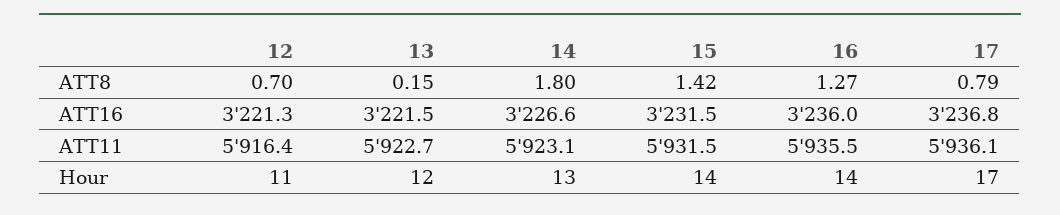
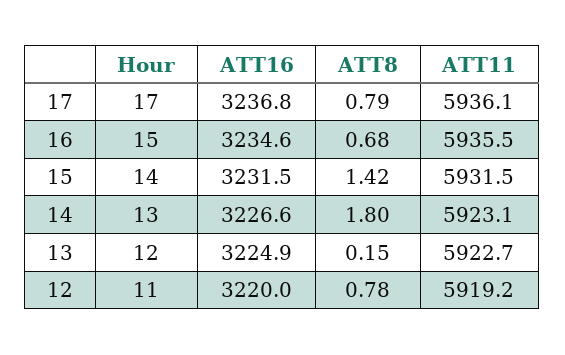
  {
    "12": {
-     "ATT8": 0.7,
+     "ATT8": 0.78,
-     "ATT16": 3221.3,
+     "ATT16": 3220,
-     "ATT11": 5916.4,
+     "ATT11": 5919.2,
      "Hour": 11
    },
    "13": {
      "ATT8": 0.15,
-     "ATT16": 3221.5,
+     "ATT16": 3224.9,
      "ATT11": 5922.7,
      "Hour": 12
    },
    "14": {
      "ATT8": 1.8,
      "ATT16": 3226.6,
      "ATT11": 5923.1,
      "Hour": 13
    },
    "15": {
      "ATT8": 1.42,
      "ATT16": 3231.5,
      "ATT11": 5931.5,
      "Hour": 14
    },
    "16": {
-     "ATT8": 1.27,
+     "ATT8": 0.68,
-     "ATT16": 3236,
+     "ATT16": 3234.6,
      "ATT11": 5935.5,
-     "Hour": 14
+     "Hour": 15
    },
    "17": {
      "ATT8": 0.79,
      "ATT16": 3236.8,
      "ATT11": 5936.1,
      "Hour": 17
    }
  }

